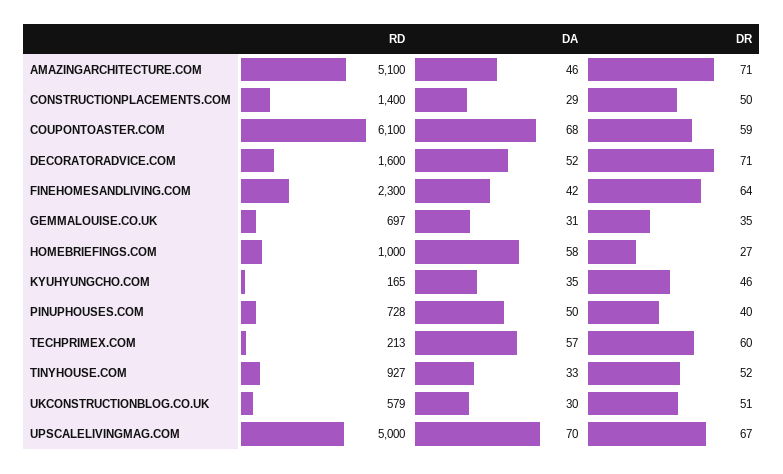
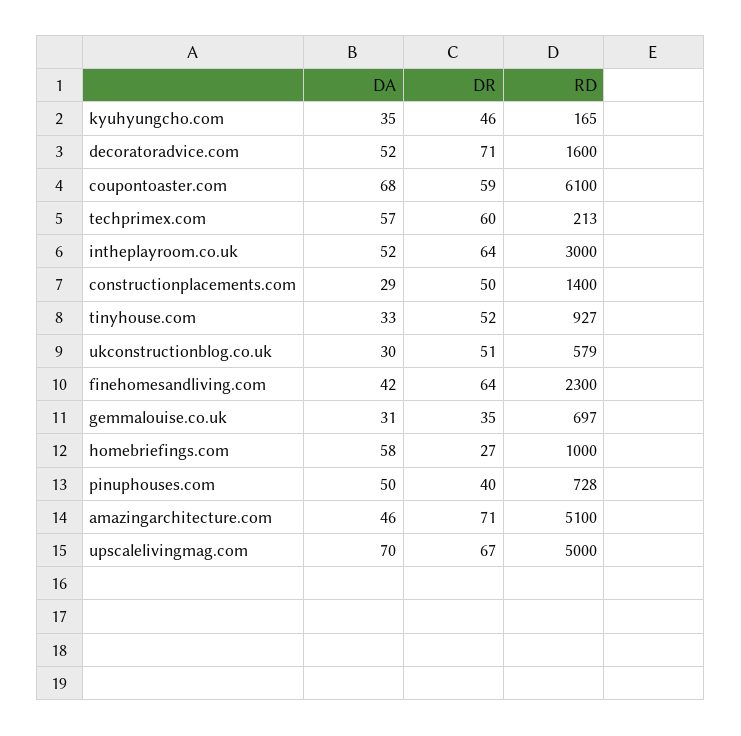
  {
    "RD": {
      "AMAZINGARCHITECTURE.COM": 5100,
      "CONSTRUCTIONPLACEMENTS.COM": 1400,
      "COUPONTOASTER.COM": 6100,
      "DECORATORADVICE.COM": 1600,
      "FINEHOMESANDLIVING.COM": 2300,
      "GEMMALOUISE.CO.UK": 697,
      "HOMEBRIEFINGS.COM": 1000,
      "KYUHYUNGCHO.COM": 165,
      "PINUPHOUSES.COM": 728,
      "TECHPRIMEX.COM": 213,
      "TINYHOUSE.COM": 927,
      "UKCONSTRUCTIONBLOG.CO.UK": 579,
-     "UPSCALELIVINGMAG.COM": 5000
+     "UPSCALELIVINGMAG.COM": 5000,
+     "intheplayroom.co.uk": 3000
    },
    "DA": {
      "AMAZINGARCHITECTURE.COM": 46,
      "CONSTRUCTIONPLACEMENTS.COM": 29,
      "COUPONTOASTER.COM": 68,
      "DECORATORADVICE.COM": 52,
      "FINEHOMESANDLIVING.COM": 42,
      "GEMMALOUISE.CO.UK": 31,
      "HOMEBRIEFINGS.COM": 58,
      "KYUHYUNGCHO.COM": 35,
      "PINUPHOUSES.COM": 50,
      "TECHPRIMEX.COM": 57,
      "TINYHOUSE.COM": 33,
      "UKCONSTRUCTIONBLOG.CO.UK": 30,
-     "UPSCALELIVINGMAG.COM": 70
+     "UPSCALELIVINGMAG.COM": 70,
+     "intheplayroom.co.uk": 52
    },
    "DR": {
      "AMAZINGARCHITECTURE.COM": 71,
      "CONSTRUCTIONPLACEMENTS.COM": 50,
      "COUPONTOASTER.COM": 59,
      "DECORATORADVICE.COM": 71,
      "FINEHOMESANDLIVING.COM": 64,
      "GEMMALOUISE.CO.UK": 35,
      "HOMEBRIEFINGS.COM": 27,
      "KYUHYUNGCHO.COM": 46,
      "PINUPHOUSES.COM": 40,
      "TECHPRIMEX.COM": 60,
      "TINYHOUSE.COM": 52,
      "UKCONSTRUCTIONBLOG.CO.UK": 51,
-     "UPSCALELIVINGMAG.COM": 67
+     "UPSCALELIVINGMAG.COM": 67,
+     "intheplayroom.co.uk": 64
    }
  }

